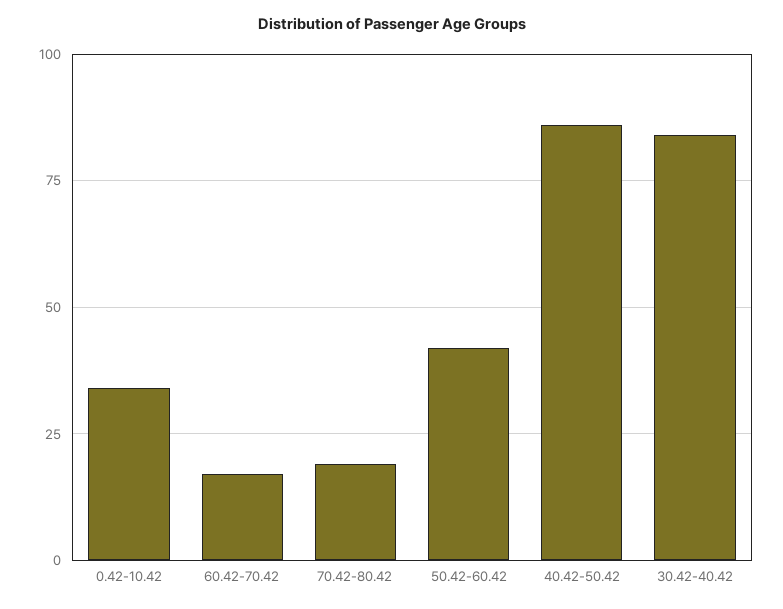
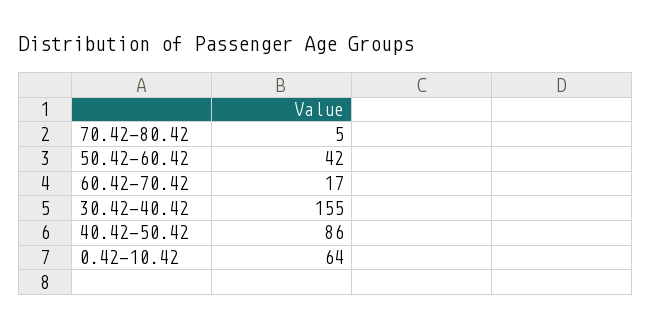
  {
-   "0.42-10.42": 35,
+   "0.42-10.42": 64,
    "60.42-70.42": 17,
-   "70.42-80.42": 20,
+   "70.42-80.42": 5,
    "50.42-60.42": 42,
    "40.42-50.42": 86,
-   "30.42-40.42": 85
+   "30.42-40.42": 155
  }

